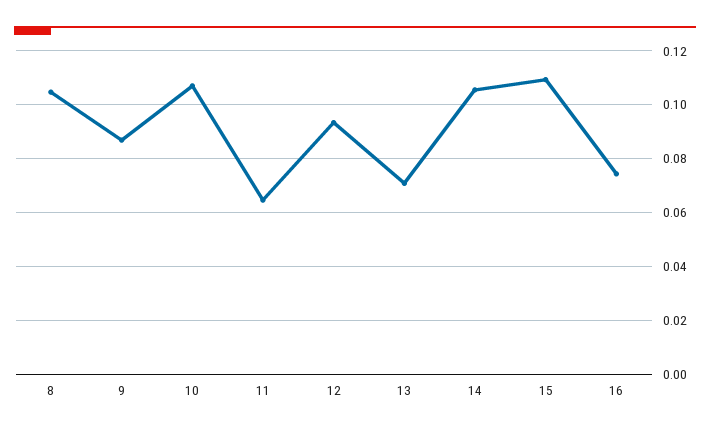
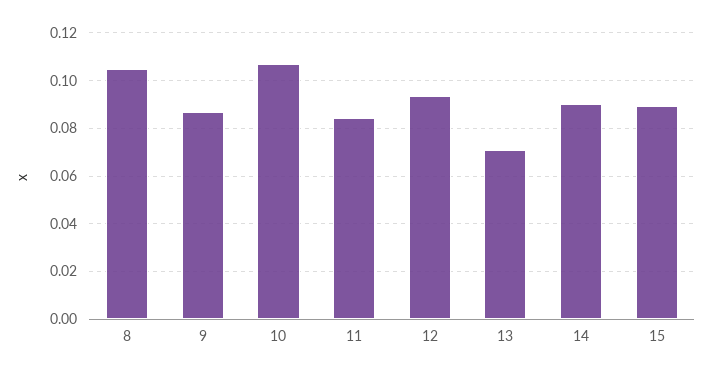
  {
    "8": 0.105,
    "9": 0.0875,
    "10": 0.1075,
-   "11": 0.065,
+   "11": 0.085,
    "12": 0.0925,
    "13": 0.07,
-   "14": 0.105,
+   "14": 0.09,
-   "15": 0.11,
+   "15": 0.09
-   "16": 0.075
  }

